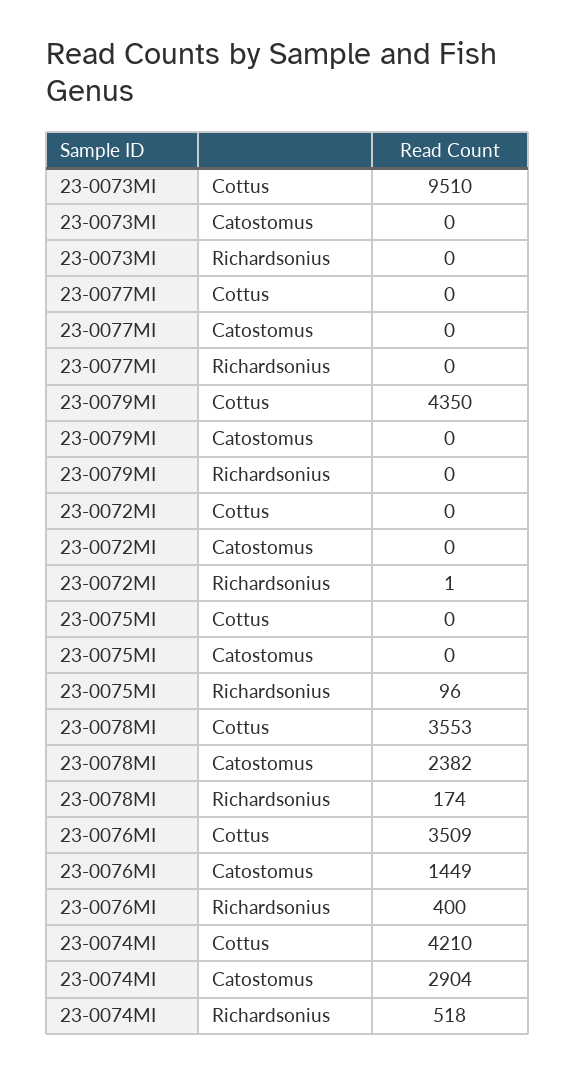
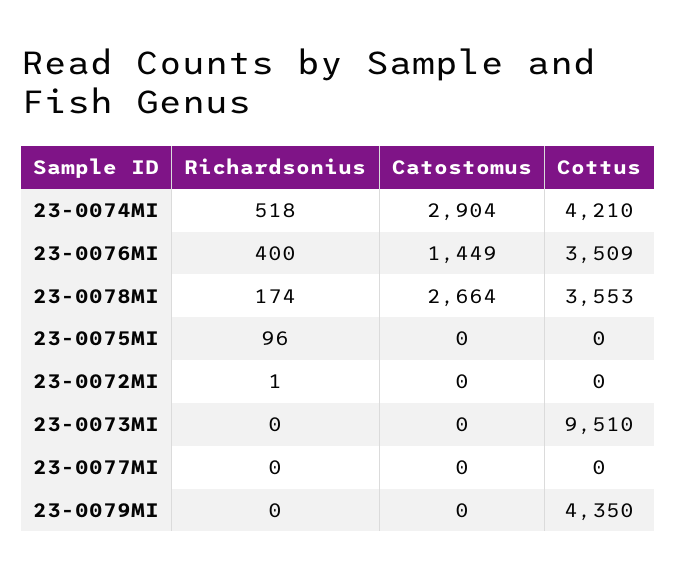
  {
    "23-0073MI": {
      "Cottus": 9510,
      "Catostomus": 0,
      "Richardsonius": 0
    },
    "23-0077MI": {
      "Cottus": 0,
      "Catostomus": 0,
      "Richardsonius": 0
    },
    "23-0079MI": {
      "Cottus": 4350,
      "Catostomus": 0,
      "Richardsonius": 0
    },
    "23-0072MI": {
      "Cottus": 0,
      "Catostomus": 0,
      "Richardsonius": 1
    },
    "23-0075MI": {
      "Cottus": 0,
      "Catostomus": 0,
      "Richardsonius": 96
    },
    "23-0078MI": {
      "Cottus": 3553,
-     "Catostomus": 2382,
+     "Catostomus": 2664,
      "Richardsonius": 174
    },
    "23-0076MI": {
      "Cottus": 3509,
      "Catostomus": 1449,
      "Richardsonius": 400
    },
    "23-0074MI": {
      "Cottus": 4210,
      "Catostomus": 2904,
      "Richardsonius": 518
    }
  }

